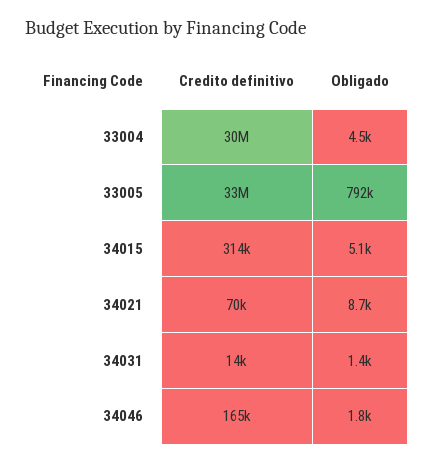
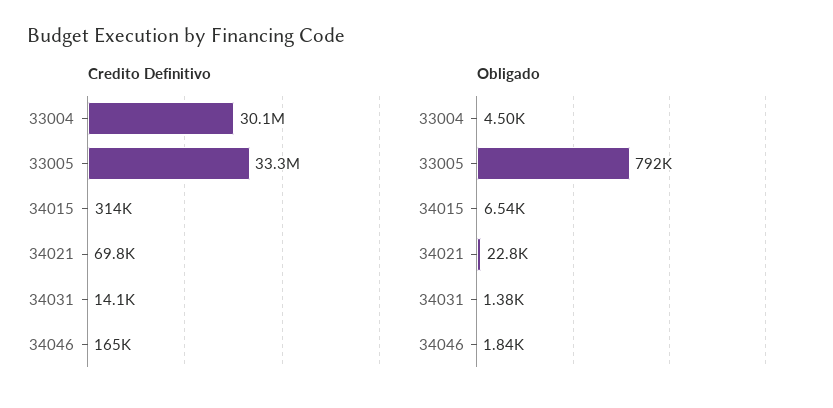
  {
    "Credito definitivo": {
      "33004": 30100000,
      "33005": 33300000,
      "34015": 314000,
      "34021": 69800,
      "34031": 14100,
      "34046": 165000
    },
    "Obligado": {
      "33004": 4500,
      "33005": 792000,
-     "34015": 5100,
+     "34015": 6540,
-     "34021": 8700,
+     "34021": 22800,
      "34031": 1380,
      "34046": 1840
    }
  }

